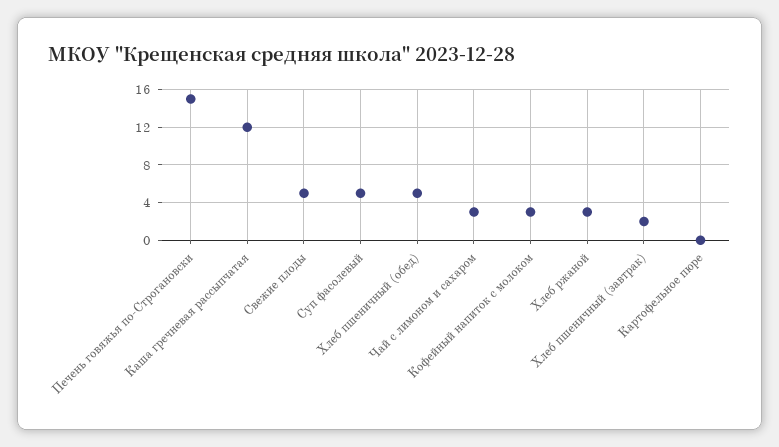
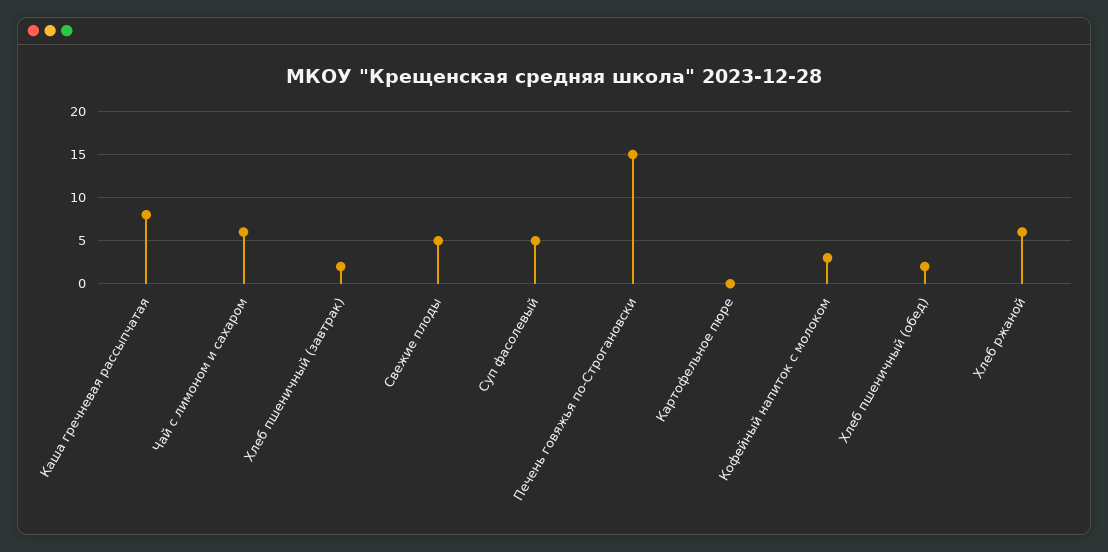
  {
    "Печень говяжья по-Строгановски": 15,
-   "Каша гречневая рассыпчатая": 12,
+   "Каша гречневая рассыпчатая": 8,
    "Свежие плоды": 5,
    "Суп фасолевый": 5,
-   "Хлеб пшеничный (обед)": 5,
+   "Хлеб пшеничный (обед)": 2,
-   "Чай с лимоном и сахаром": 3,
+   "Чай с лимоном и сахаром": 6,
    "Кофейный напиток с молоком": 3,
-   "Хлеб ржаной": 3,
+   "Хлеб ржаной": 6,
    "Хлеб пшеничный (завтрак)": 2,
    "Картофельное пюре": 0
  }

